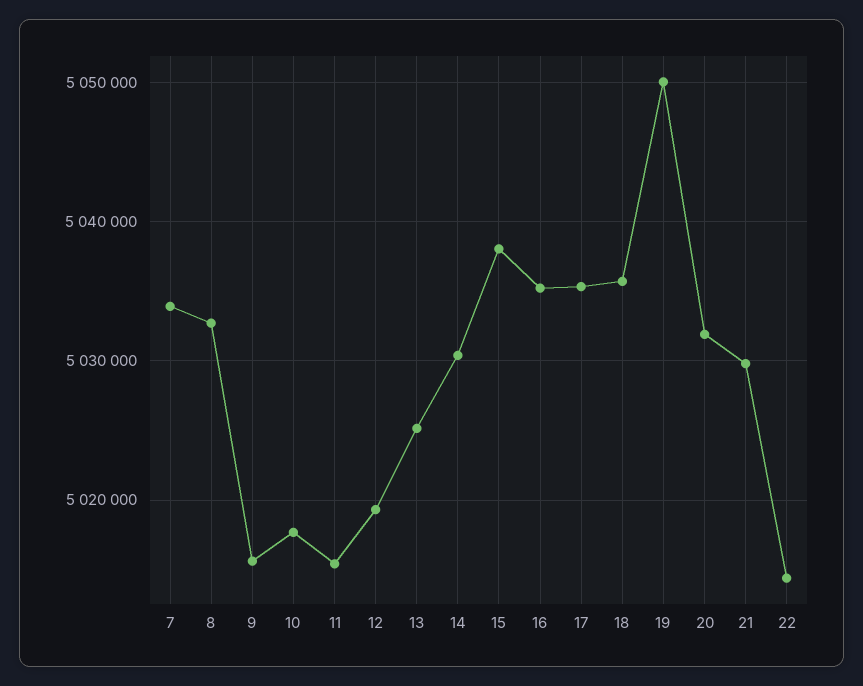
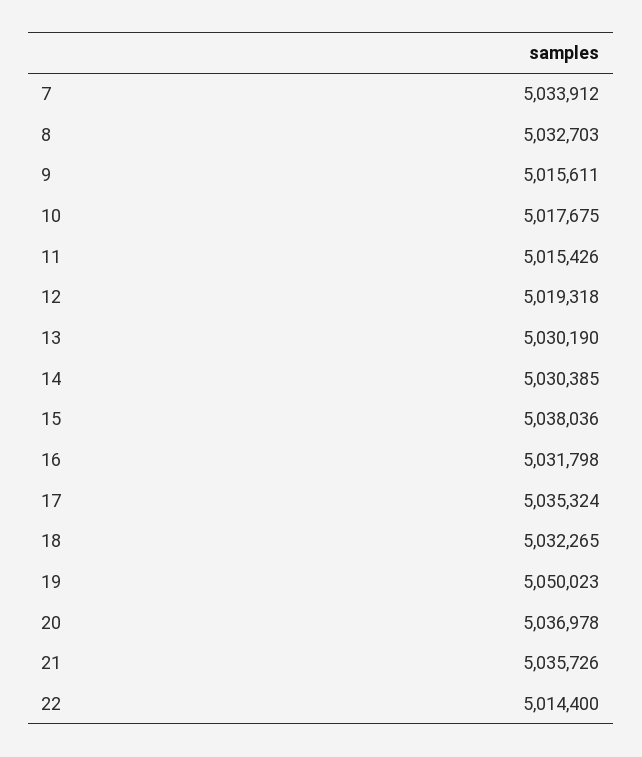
  {
    "7": 5033912,
    "8": 5032703,
    "9": 5015611,
    "10": 5017675,
    "11": 5015426,
    "12": 5019318,
-   "13": 5025000,
+   "13": 5030190,
    "14": 5030385,
    "15": 5038036,
-   "16": 5035000,
+   "16": 5031798,
    "17": 5035324,
-   "18": 5036000,
+   "18": 5032265,
    "19": 5050023,
-   "20": 5032000,
+   "20": 5036978,
-   "21": 5030000,
+   "21": 5035726,
    "22": 5014400
  }

